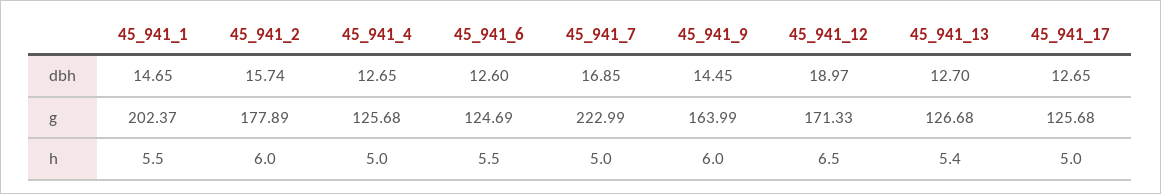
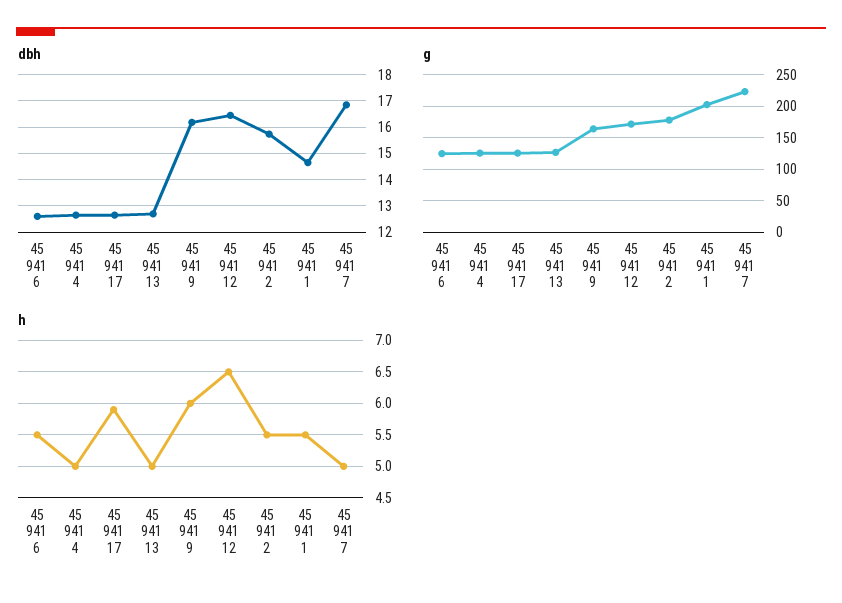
  {
    "dbh": {
      "45_941_1": 14.65,
      "45_941_2": 15.74,
      "45_941_4": 12.65,
      "45_941_6": 12.6,
      "45_941_7": 16.85,
-     "45_941_9": 14.45,
+     "45_941_9": 16.25,
-     "45_941_12": 18.97,
+     "45_941_12": 16.5,
      "45_941_13": 12.7,
      "45_941_17": 12.65
    },
    "g": {
      "45_941_1": 202.37,
      "45_941_2": 177.89,
      "45_941_4": 125.68,
      "45_941_6": 124.69,
      "45_941_7": 222.99,
      "45_941_9": 163.99,
      "45_941_12": 171.33,
      "45_941_13": 126.68,
      "45_941_17": 125.68
    },
    "h": {
      "45_941_1": 5.5,
-     "45_941_2": 6,
+     "45_941_2": 5.5,
      "45_941_4": 5,
      "45_941_6": 5.5,
      "45_941_7": 5,
      "45_941_9": 6,
      "45_941_12": 6.5,
-     "45_941_13": 5.4,
+     "45_941_13": 5,
-     "45_941_17": 5
+     "45_941_17": 5.9
    }
  }

